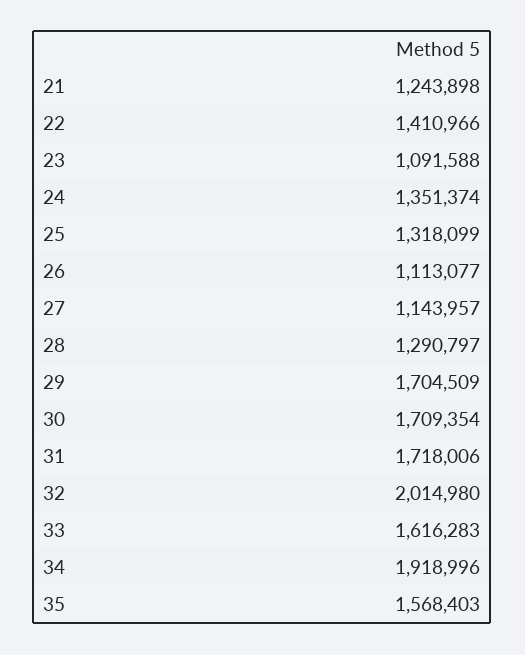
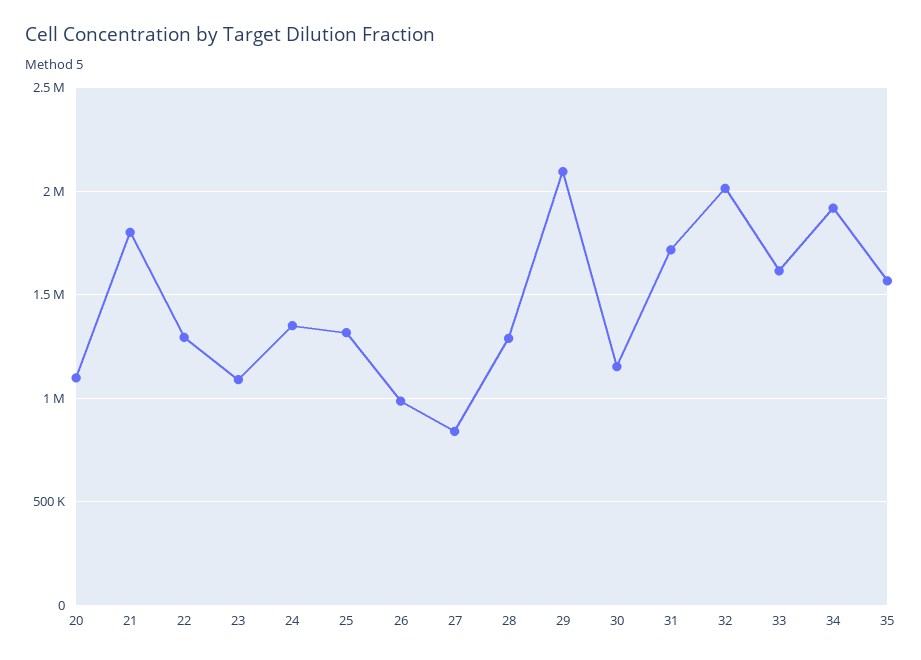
  {
-   "21": 1243898,
+   "21": 1800000,
-   "22": 1410966,
+   "22": 1300000,
    "23": 1091588,
    "24": 1351374,
    "25": 1318099,
-   "26": 1113077,
+   "26": 1000000,
-   "27": 1143957,
+   "27": 850000,
    "28": 1290797,
-   "29": 1704509,
+   "29": 2100000,
-   "30": 1709354,
+   "30": 1150000,
    "31": 1718006,
    "32": 2014980,
    "33": 1616283,
    "34": 1918996,
-   "35": 1568403
+   "35": 1568403,
+   "20": 1100000
  }

